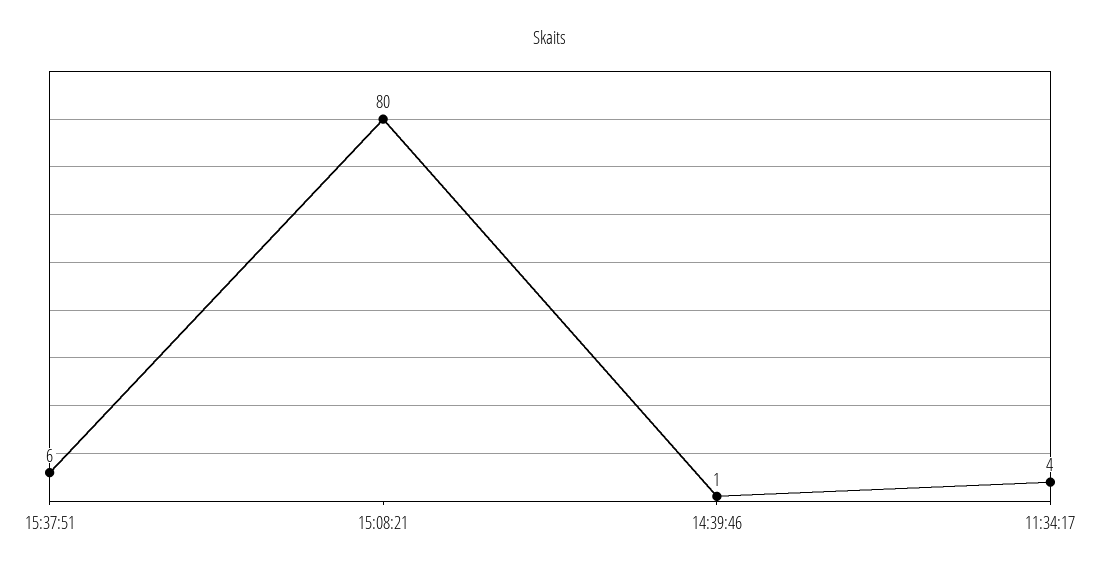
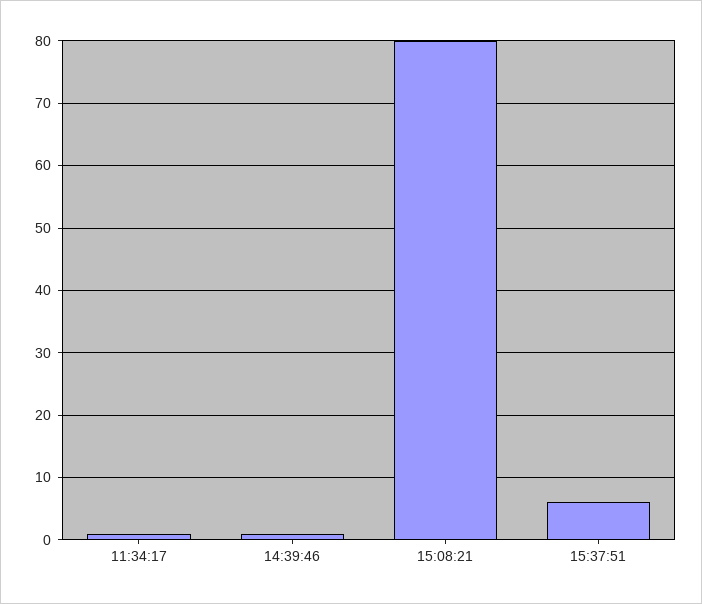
  {
    "15:37:51": 6,
    "15:08:21": 80,
    "14:39:46": 1,
-   "11:34:17": 4
+   "11:34:17": 1
  }

